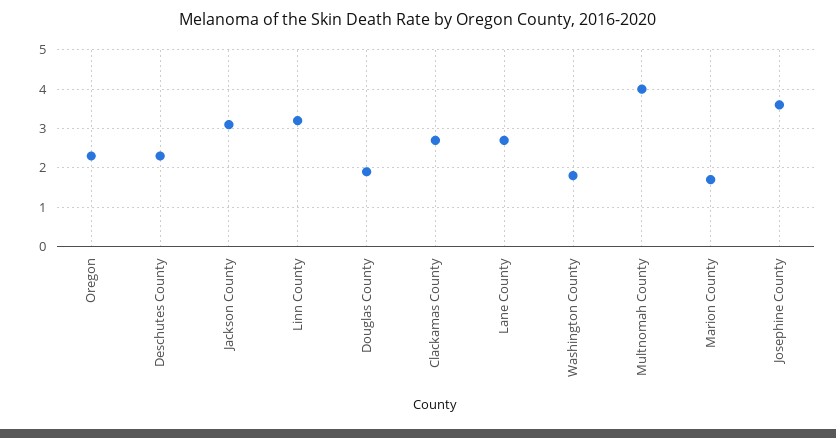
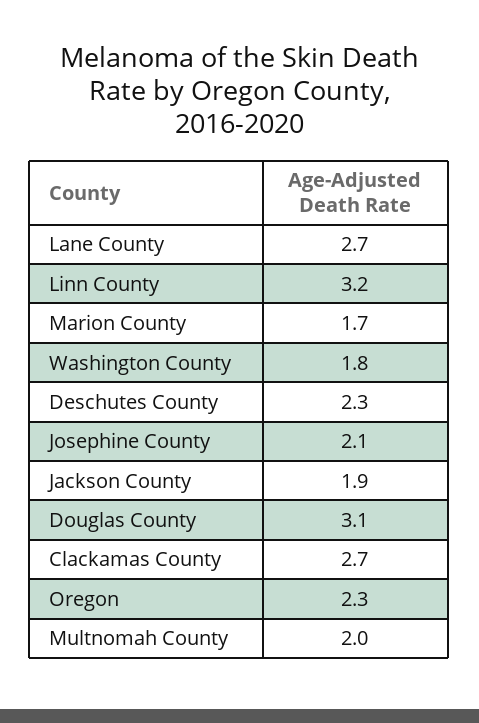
  {
    "Oregon": 2.3,
    "Deschutes County": 2.3,
-   "Jackson County": 3,
+   "Jackson County": 1.9,
    "Linn County": 3.2,
-   "Douglas County": 2,
+   "Douglas County": 3.1,
    "Clackamas County": 2.7,
    "Lane County": 2.7,
    "Washington County": 1.8,
-   "Multnomah County": 4,
+   "Multnomah County": 2,
    "Marion County": 1.7,
-   "Josephine County": 3.5
+   "Josephine County": 2.1
  }

